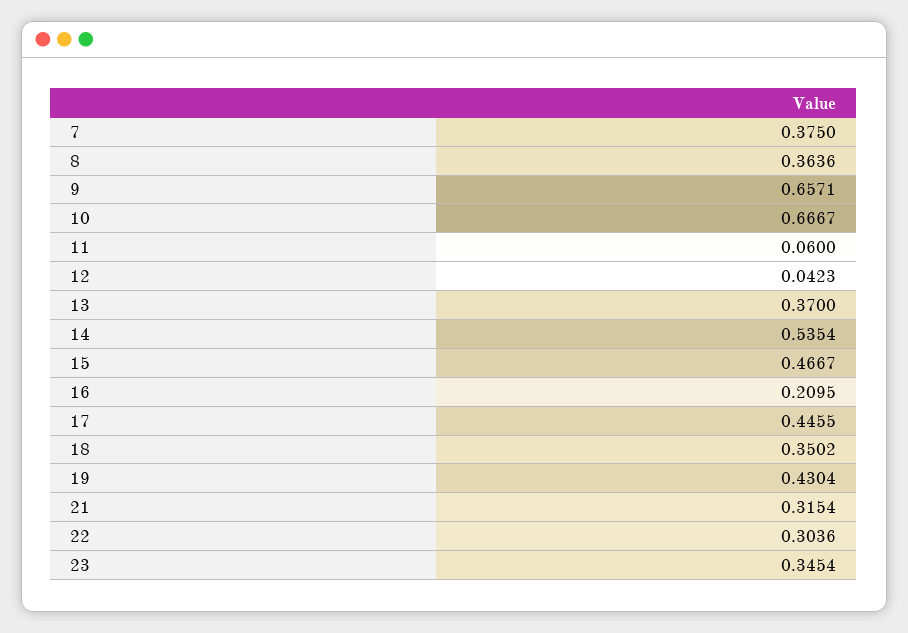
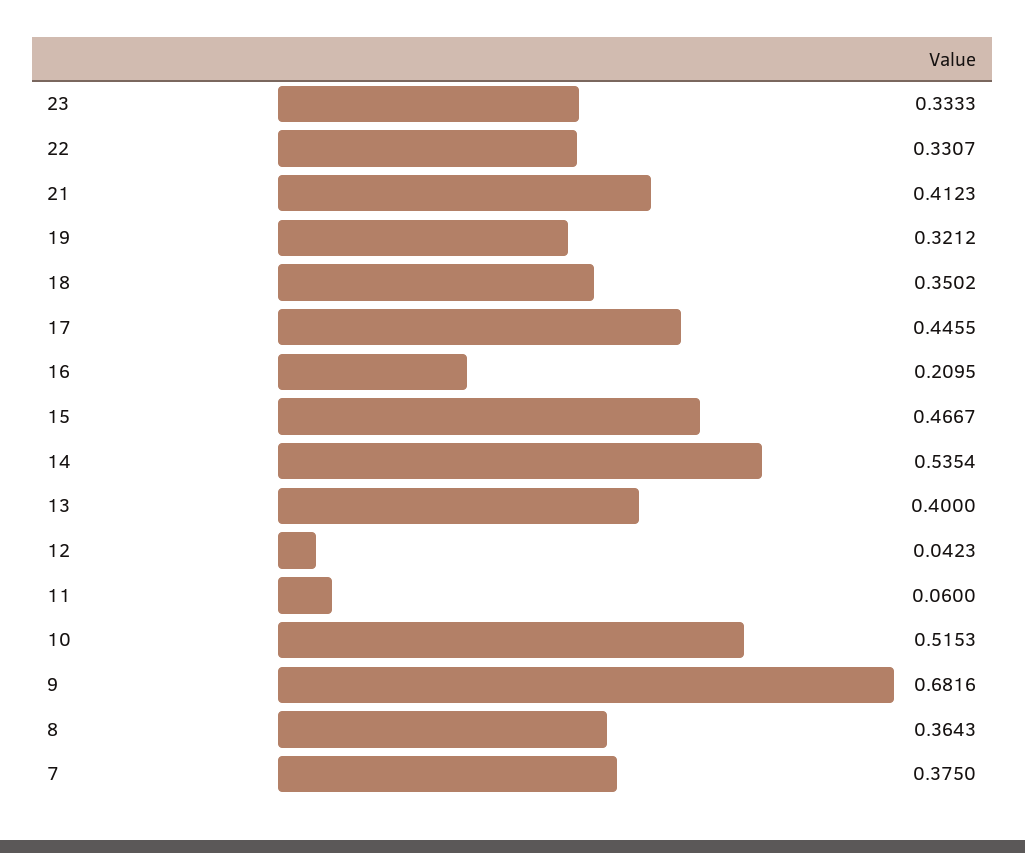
  {
    "7": 0.375,
-   "8": 0.3636,
+   "8": 0.3643,
-   "9": 0.6571,
+   "9": 0.6816,
-   "10": 0.6667,
+   "10": 0.5153,
    "11": 0.06,
    "12": 0.0423,
-   "13": 0.37,
+   "13": 0.4,
    "14": 0.5354,
    "15": 0.4667,
    "16": 0.2095,
    "17": 0.4455,
    "18": 0.3502,
-   "19": 0.4304,
+   "19": 0.3212,
-   "21": 0.3154,
+   "21": 0.4123,
-   "22": 0.3036,
+   "22": 0.3307,
-   "23": 0.3454
+   "23": 0.3333
  }

